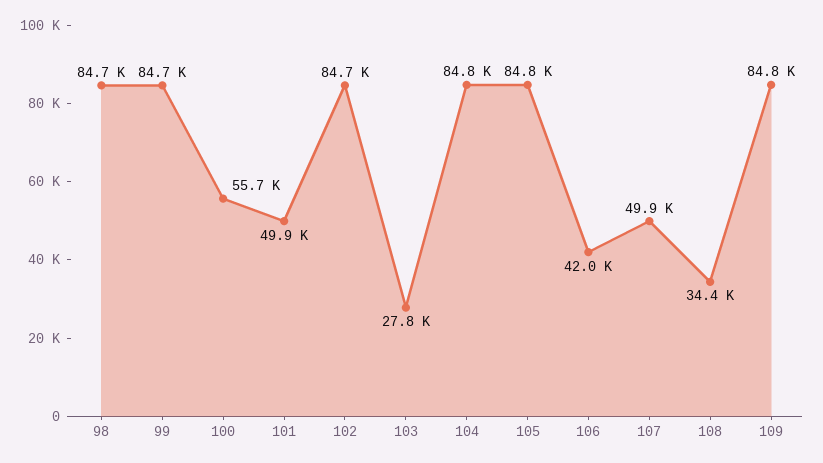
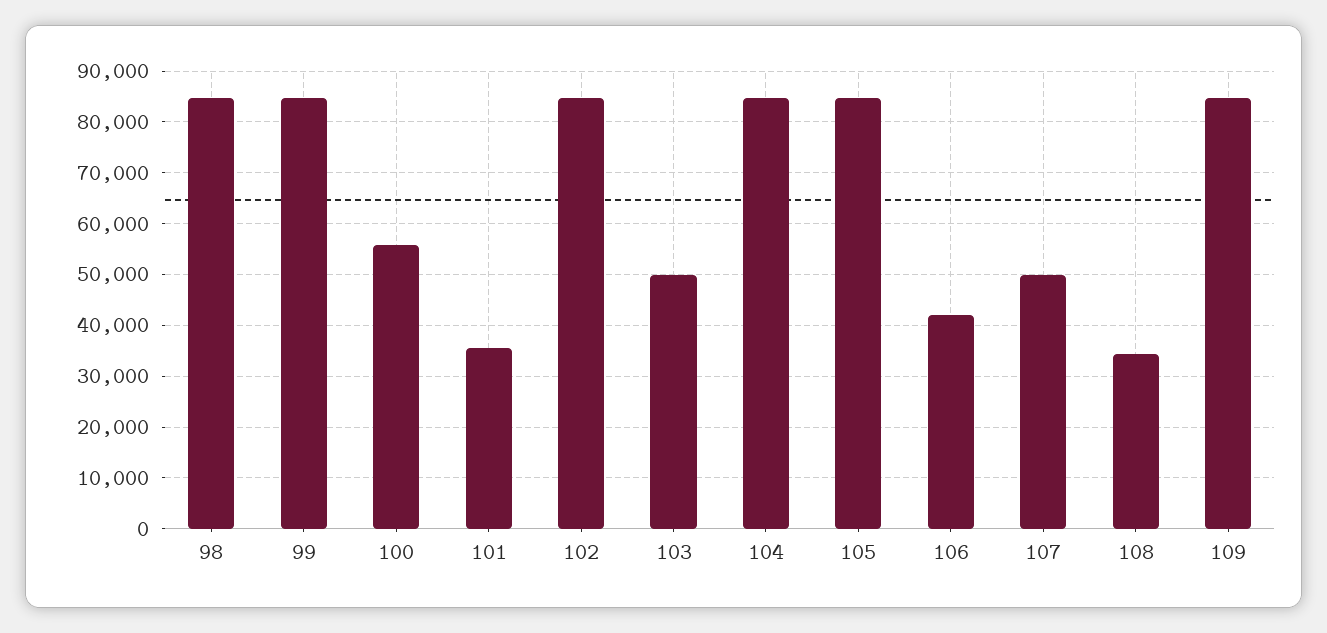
  {
    "98": 84700,
    "99": 84700,
    "100": 55700,
-   "101": 49900,
+   "101": 36000,
    "102": 84700,
-   "103": 27800,
+   "103": 50000,
    "104": 84800,
    "105": 84800,
    "106": 42000,
    "107": 49900,
    "108": 34400,
    "109": 84800
  }

